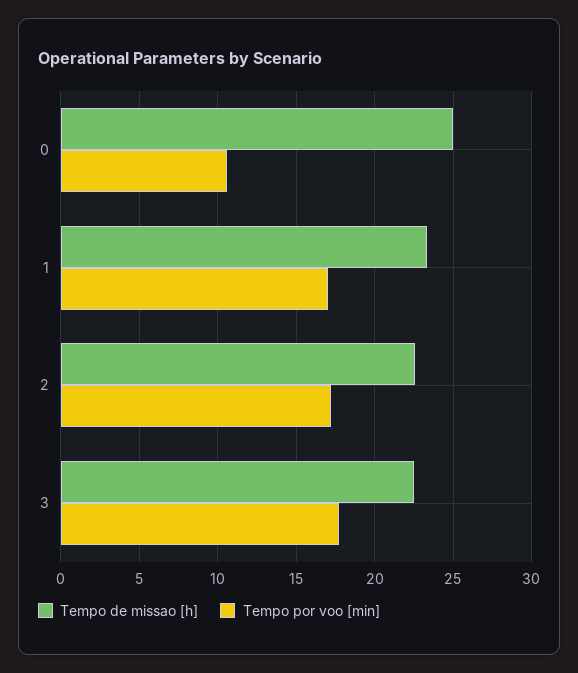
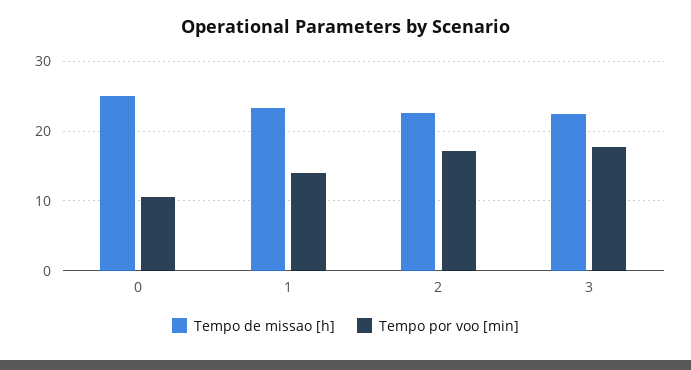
  {
    "Tempo de missao [h]": {
      "0": 25,
      "1": 23.5,
      "2": 22.5,
      "3": 22.5
    },
    "Tempo por voo [min]": {
      "0": 10.5,
-     "1": 17,
+     "1": 14,
      "2": 17,
      "3": 17.5
    }
  }

